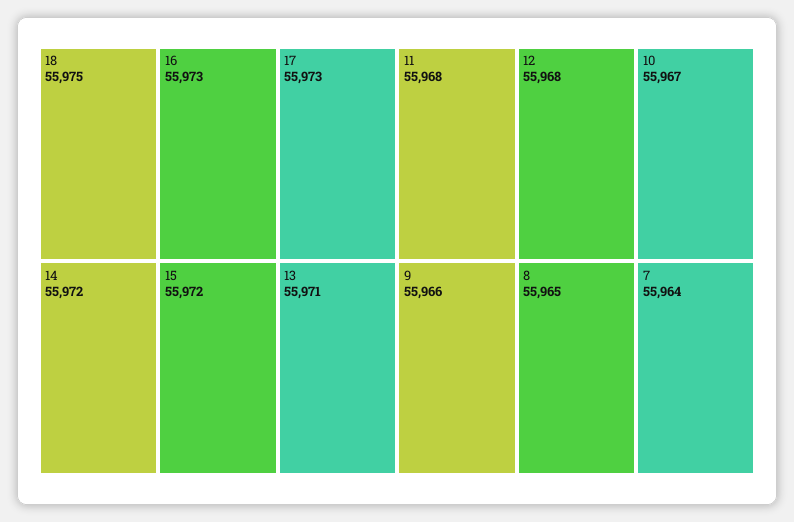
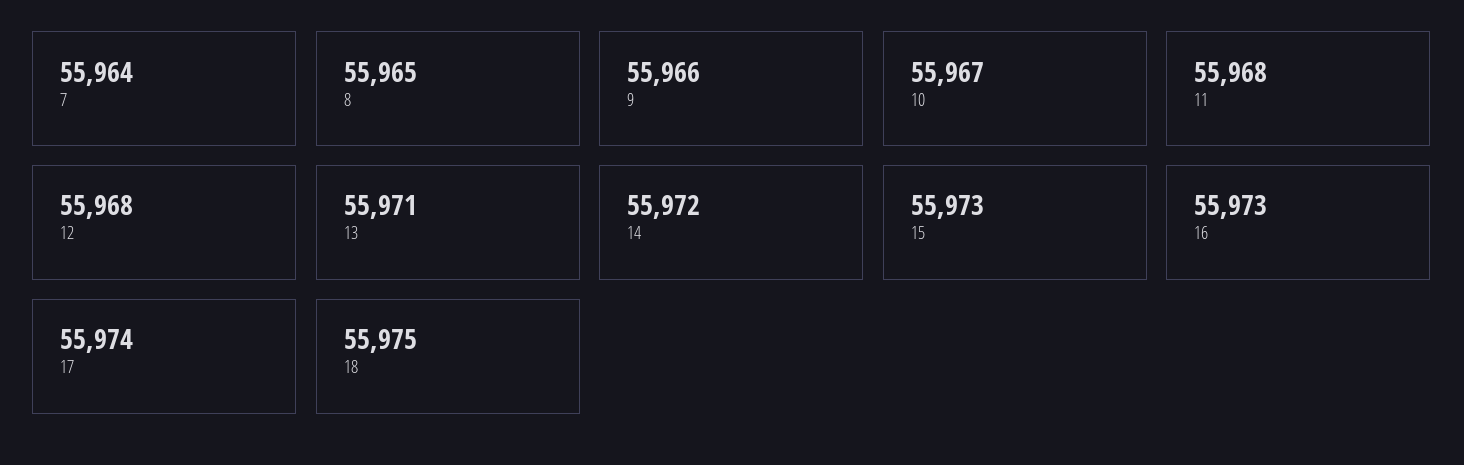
  {
    "18": 55975,
    "16": 55973,
-   "17": 55973,
+   "17": 55974,
    "14": 55972,
-   "15": 55972,
+   "15": 55973,
    "13": 55971,
    "11": 55968,
    "12": 55968,
    "10": 55967,
    "9": 55966,
    "8": 55965,
    "7": 55964
  }

